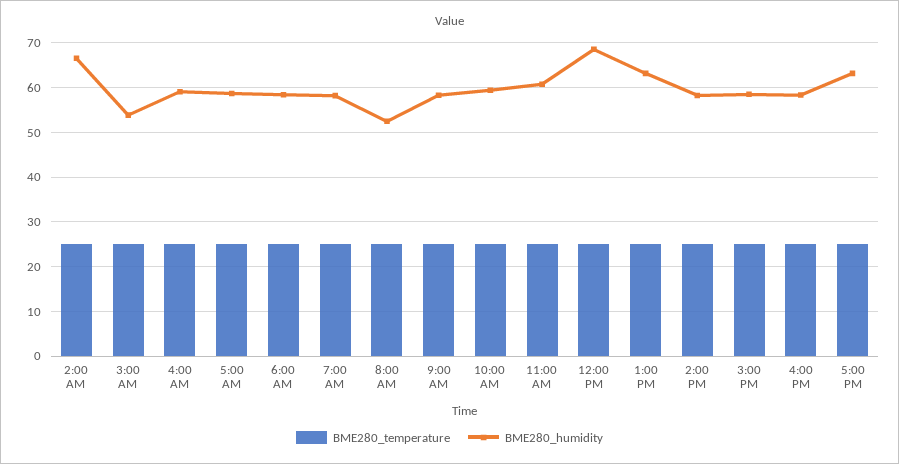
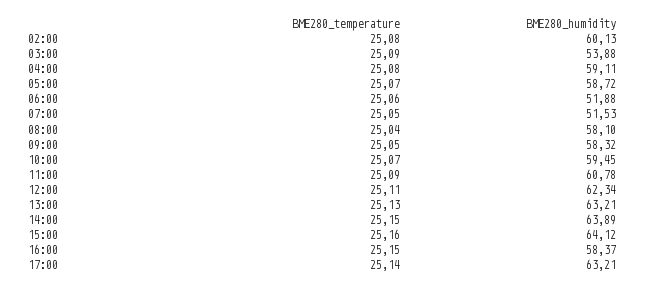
  {
    "BME280_temperature": {
      "2:00 AM": 25.08,
      "3:00 AM": 25.09,
      "4:00 AM": 25.08,
      "5:00 AM": 25.07,
      "6:00 AM": 25.06,
      "7:00 AM": 25.05,
      "8:00 AM": 25.04,
      "9:00 AM": 25.05,
      "10:00 AM": 25.07,
      "11:00 AM": 25.09,
      "12:00 PM": 25.11,
      "1:00 PM": 25.13,
      "2:00 PM": 25.15,
      "3:00 PM": 25.16,
      "4:00 PM": 25.15,
      "5:00 PM": 25.14
    },
    "BME280_humidity": {
-     "2:00 AM": 66,
+     "2:00 AM": 60.13,
      "3:00 AM": 53.88,
      "4:00 AM": 59.11,
      "5:00 AM": 58.72,
-     "6:00 AM": 58,
+     "6:00 AM": 51.88,
-     "7:00 AM": 58,
+     "7:00 AM": 51.53,
-     "8:00 AM": 52,
+     "8:00 AM": 58.1,
      "9:00 AM": 58.32,
      "10:00 AM": 59.45,
      "11:00 AM": 60.78,
-     "12:00 PM": 68,
+     "12:00 PM": 62.34,
      "1:00 PM": 63.21,
-     "2:00 PM": 58,
+     "2:00 PM": 63.89,
-     "3:00 PM": 58,
+     "3:00 PM": 64.12,
      "4:00 PM": 58.37,
      "5:00 PM": 63.21
    }
  }

